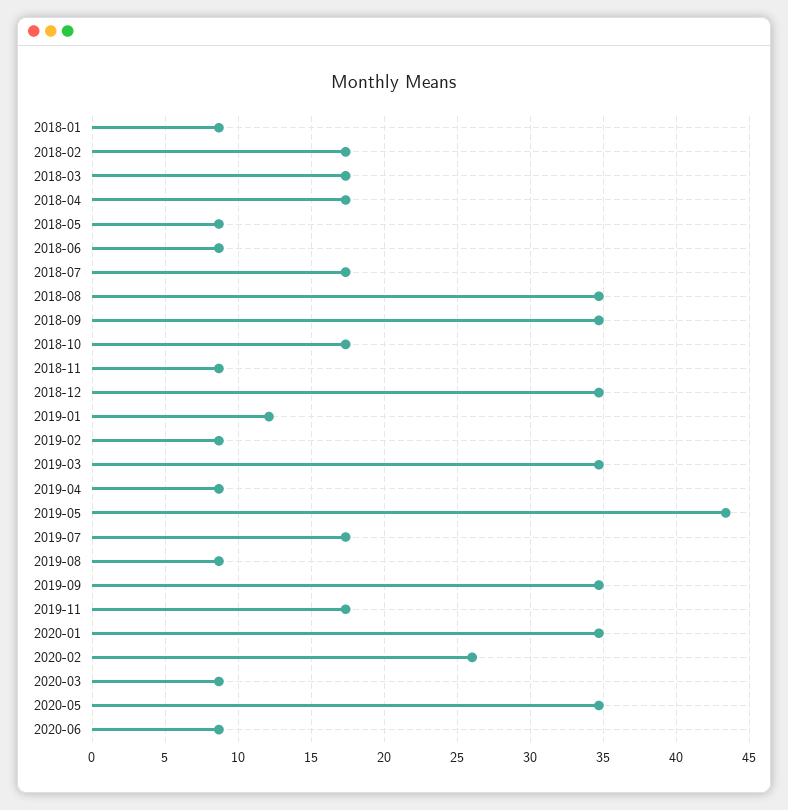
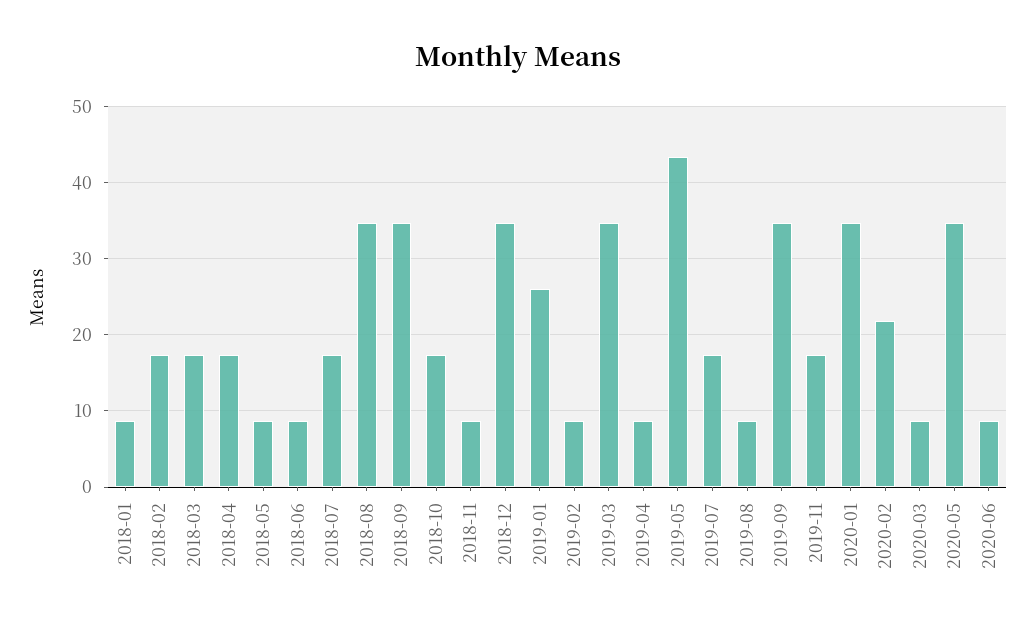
  {
    "2018-01": 8.5,
    "2018-02": 17.5,
    "2018-03": 17.5,
    "2018-04": 17.5,
    "2018-05": 8.5,
    "2018-06": 8.5,
    "2018-07": 17.5,
    "2018-08": 34.5,
    "2018-09": 34.5,
    "2018-10": 17.5,
    "2018-11": 8.5,
    "2018-12": 34.5,
-   "2019-01": 12,
+   "2019-01": 26,
    "2019-02": 8.5,
    "2019-03": 34.5,
    "2019-04": 8.5,
    "2019-05": 43.5,
    "2019-07": 17.5,
    "2019-08": 8.5,
    "2019-09": 34.5,
    "2019-11": 17.5,
    "2020-01": 34.5,
-   "2020-02": 26,
+   "2020-02": 22,
    "2020-03": 8.5,
    "2020-05": 34.5,
    "2020-06": 8.5
  }

